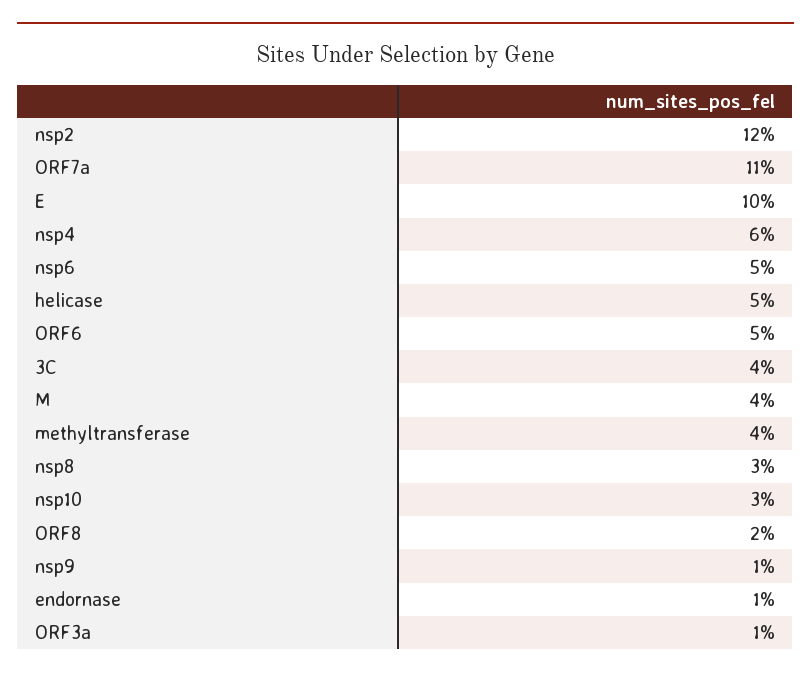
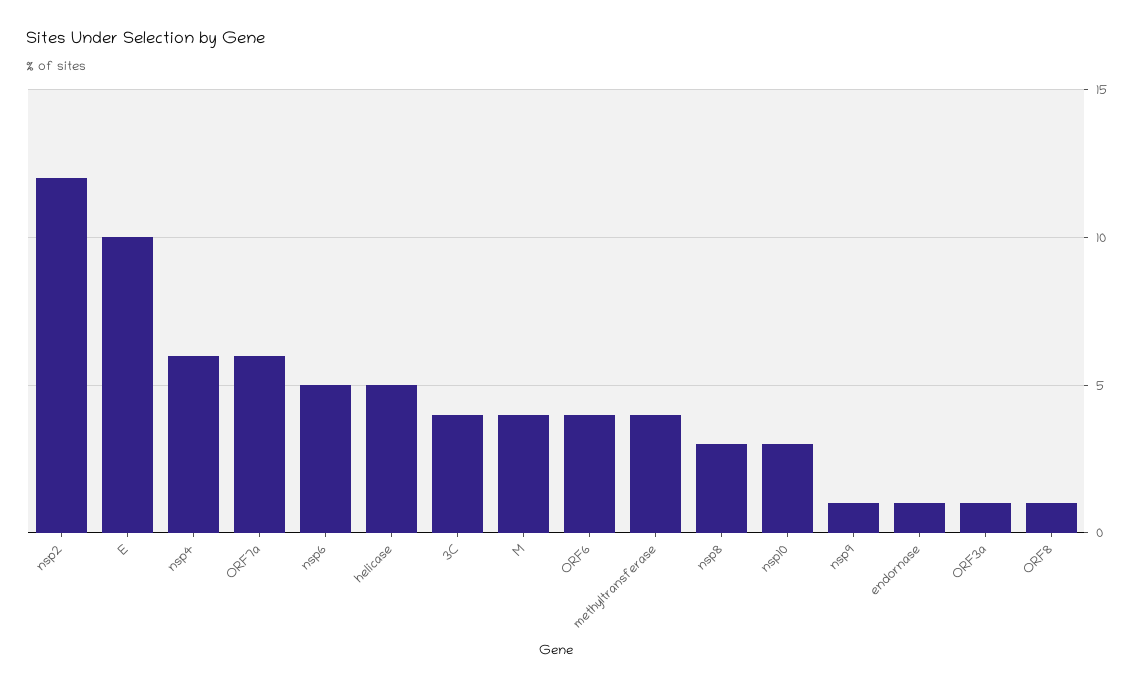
  {
    "nsp2": 12,
-   "ORF7a": 11,
+   "ORF7a": 6,
    "E": 10,
    "nsp4": 6,
    "nsp6": 5,
    "helicase": 5,
-   "ORF6": 5,
+   "ORF6": 4,
    "3C": 4,
    "M": 4,
    "methyltransferase": 4,
    "nsp8": 3,
    "nsp10": 3,
-   "ORF8": 2,
+   "ORF8": 1,
    "nsp9": 1,
    "endornase": 1,
    "ORF3a": 1
  }

